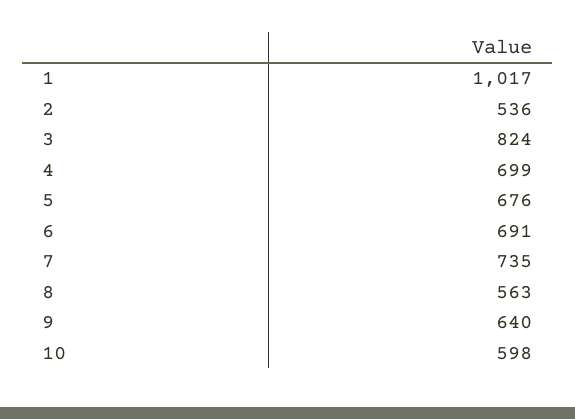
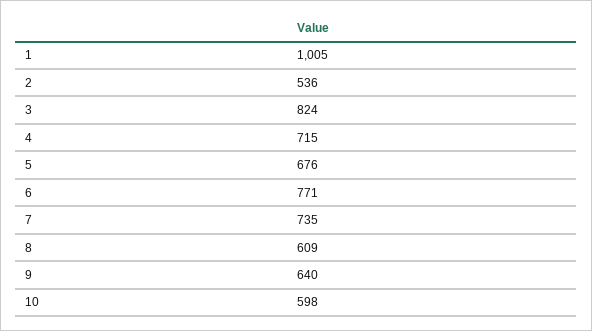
  {
-   "1": 1017,
+   "1": 1005,
    "2": 536,
    "3": 824,
-   "4": 699,
+   "4": 715,
    "5": 676,
-   "6": 691,
+   "6": 771,
    "7": 735,
-   "8": 563,
+   "8": 609,
    "9": 640,
    "10": 598
  }

